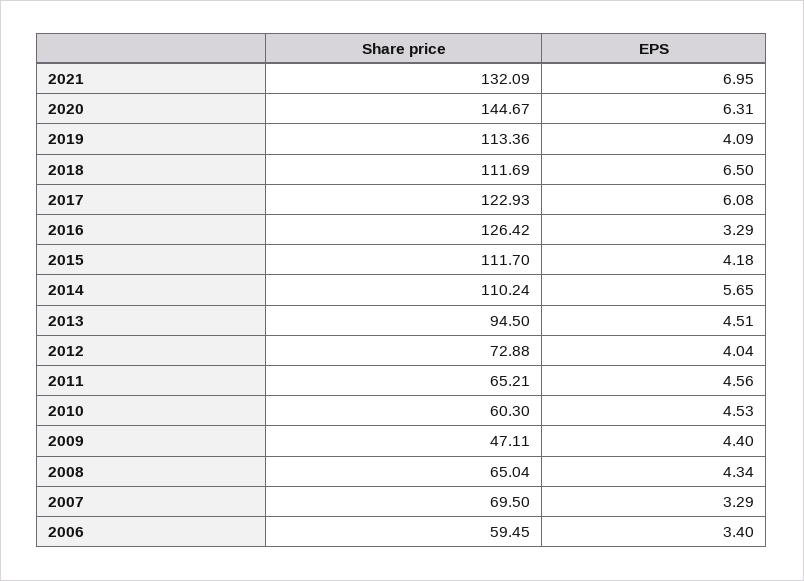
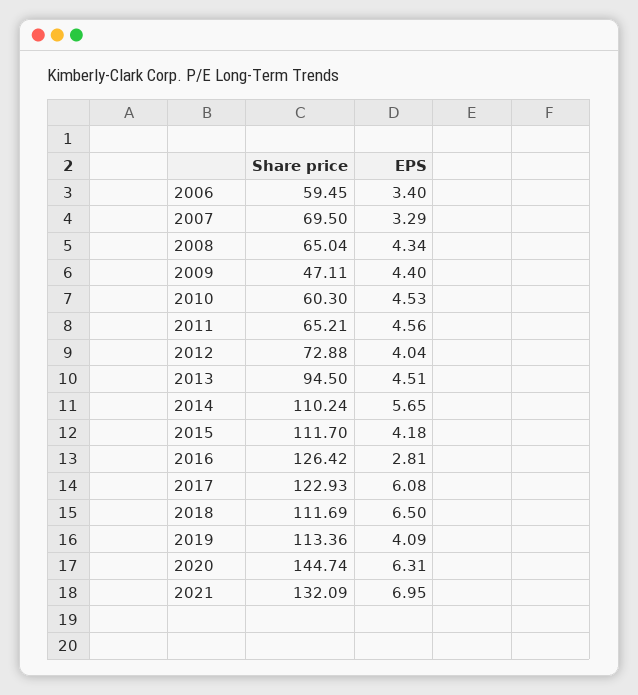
  {
    "Share price": {
      "2021": 132.09,
-     "2020": 144.67,
+     "2020": 144.74,
      "2019": 113.36,
      "2018": 111.69,
      "2017": 122.93,
      "2016": 126.42,
      "2015": 111.7,
      "2014": 110.24,
      "2013": 94.5,
      "2012": 72.88,
      "2011": 65.21,
      "2010": 60.3,
      "2009": 47.11,
      "2008": 65.04,
      "2007": 69.5,
      "2006": 59.45
    },
    "EPS": {
      "2021": 6.95,
      "2020": 6.31,
      "2019": 4.09,
      "2018": 6.5,
      "2017": 6.08,
-     "2016": 3.29,
+     "2016": 2.81,
      "2015": 4.18,
      "2014": 5.65,
      "2013": 4.51,
      "2012": 4.04,
      "2011": 4.56,
      "2010": 4.53,
      "2009": 4.4,
      "2008": 4.34,
      "2007": 3.29,
      "2006": 3.4
    }
  }

